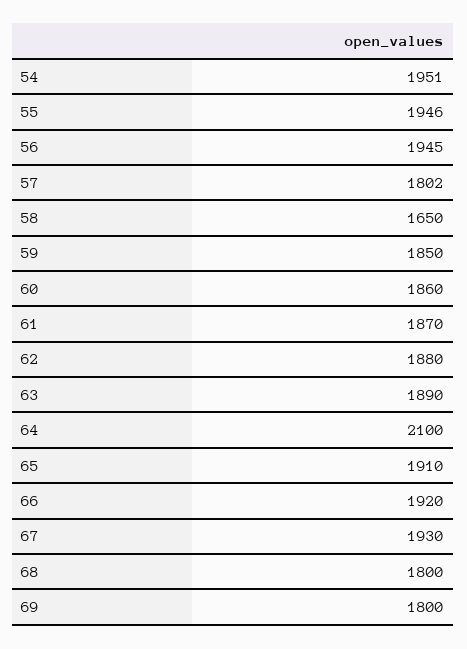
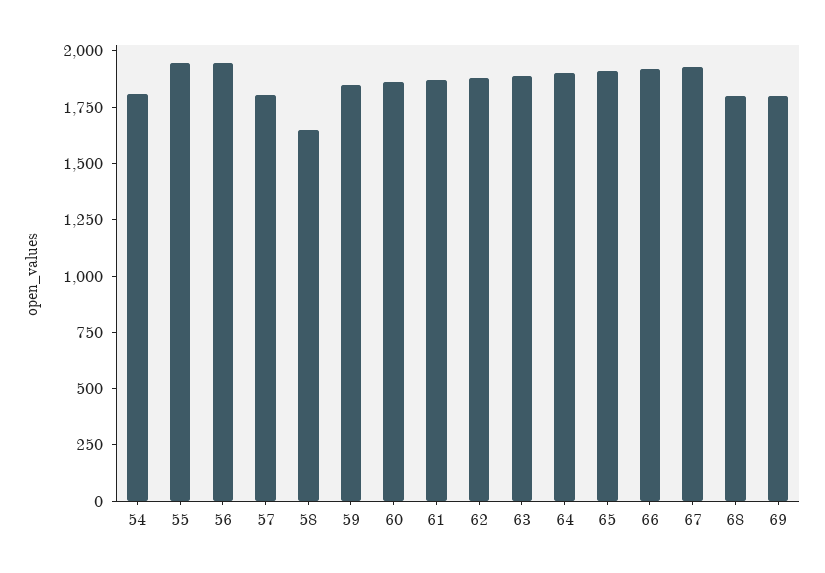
  {
-   "54": 1951,
+   "54": 1800,
    "55": 1946,
    "56": 1945,
    "57": 1802,
    "58": 1650,
    "59": 1850,
    "60": 1860,
    "61": 1870,
    "62": 1880,
    "63": 1890,
-   "64": 2100,
+   "64": 1900,
    "65": 1910,
    "66": 1920,
    "67": 1930,
    "68": 1800,
    "69": 1800
  }

